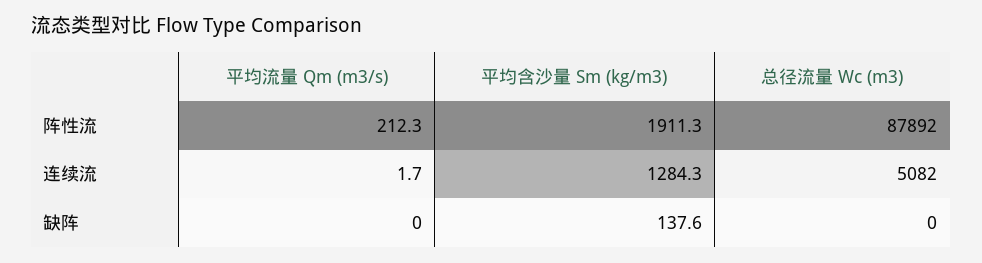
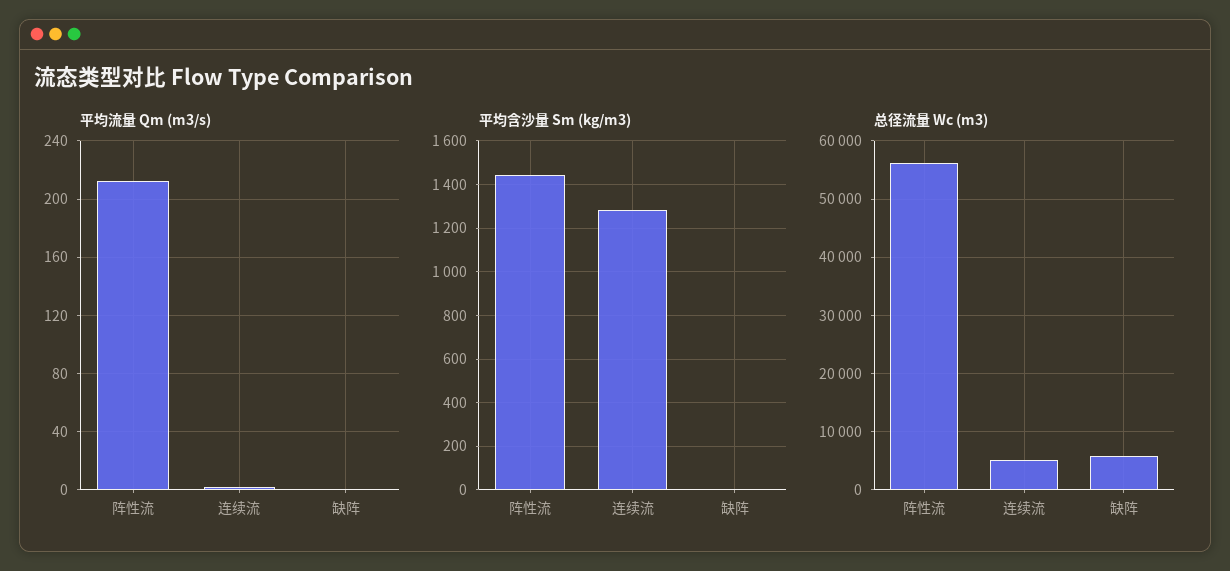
  {
    "平均流量 Qm (m3/s)": {
      "阵性流": 212.3,
      "连续流": 1.7,
      "缺阵": 0
    },
    "平均含沙量 Sm (kg/m3)": {
-     "阵性流": 1911.3,
+     "阵性流": 1450,
      "连续流": 1284.3,
-     "缺阵": 137.6
+     "缺阵": 0
    },
    "总径流量 Wc (m3)": {
-     "阵性流": 87892,
+     "阵性流": 56000,
      "连续流": 5082,
-     "缺阵": 0
+     "缺阵": 6000
    }
  }

